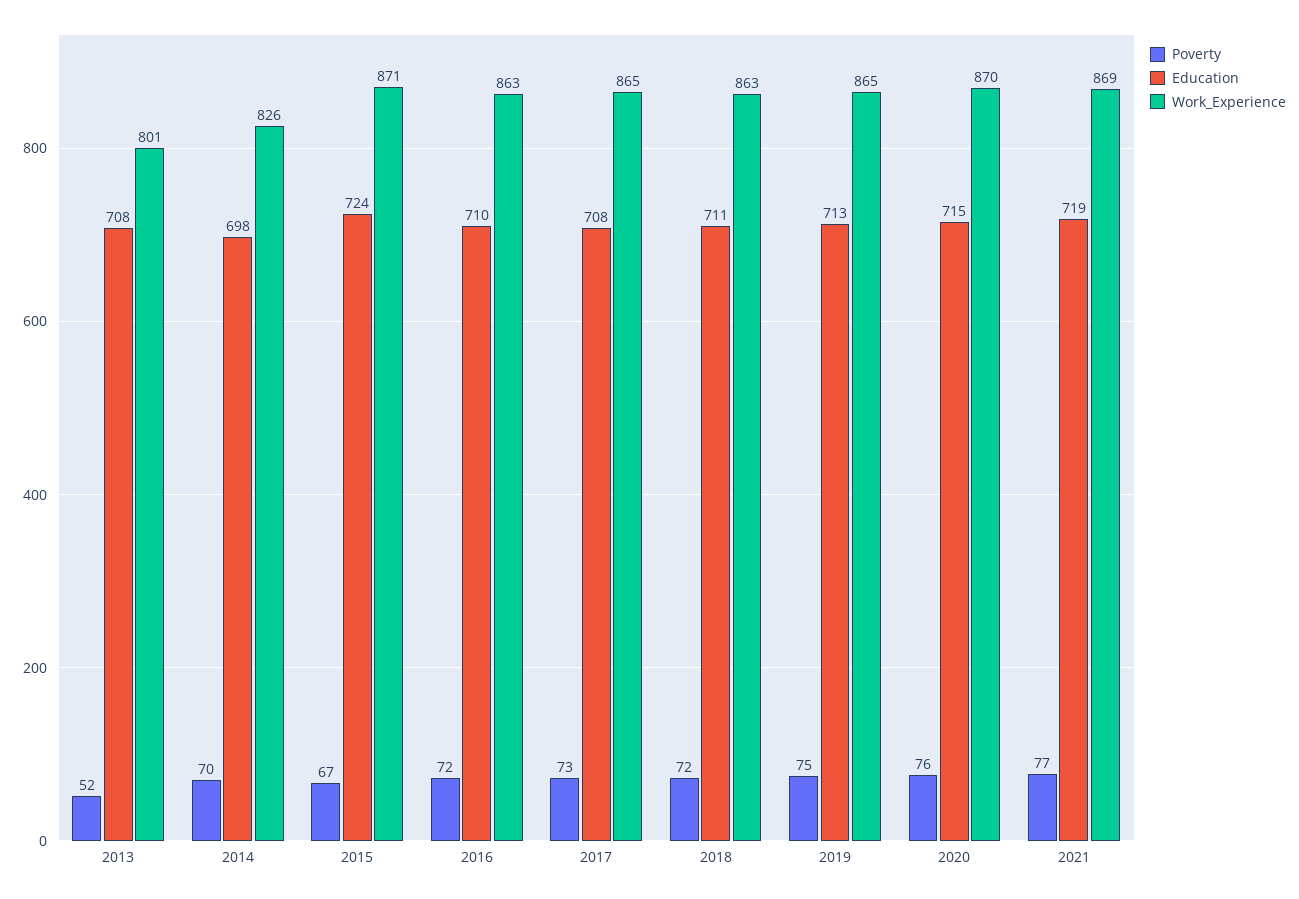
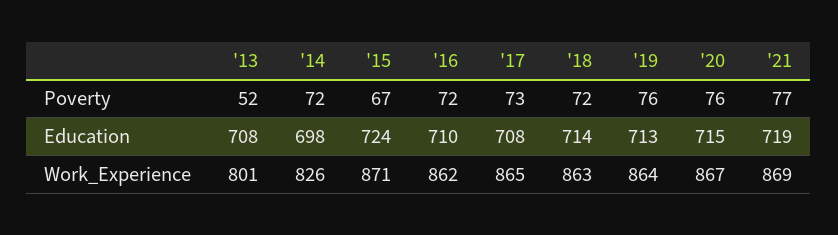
  {
    "Poverty": {
      "2013": 52,
-     "2014": 70,
+     "2014": 72,
      "2015": 67,
      "2016": 72,
      "2017": 73,
      "2018": 72,
-     "2019": 75,
+     "2019": 76,
      "2020": 76,
      "2021": 77
    },
    "Education": {
      "2013": 708,
      "2014": 698,
      "2015": 724,
      "2016": 710,
      "2017": 708,
-     "2018": 711,
+     "2018": 714,
      "2019": 713,
      "2020": 715,
      "2021": 719
    },
    "Work_Experience": {
      "2013": 801,
      "2014": 826,
      "2015": 871,
-     "2016": 863,
+     "2016": 862,
      "2017": 865,
      "2018": 863,
-     "2019": 865,
+     "2019": 864,
-     "2020": 870,
+     "2020": 867,
      "2021": 869
    }
  }

